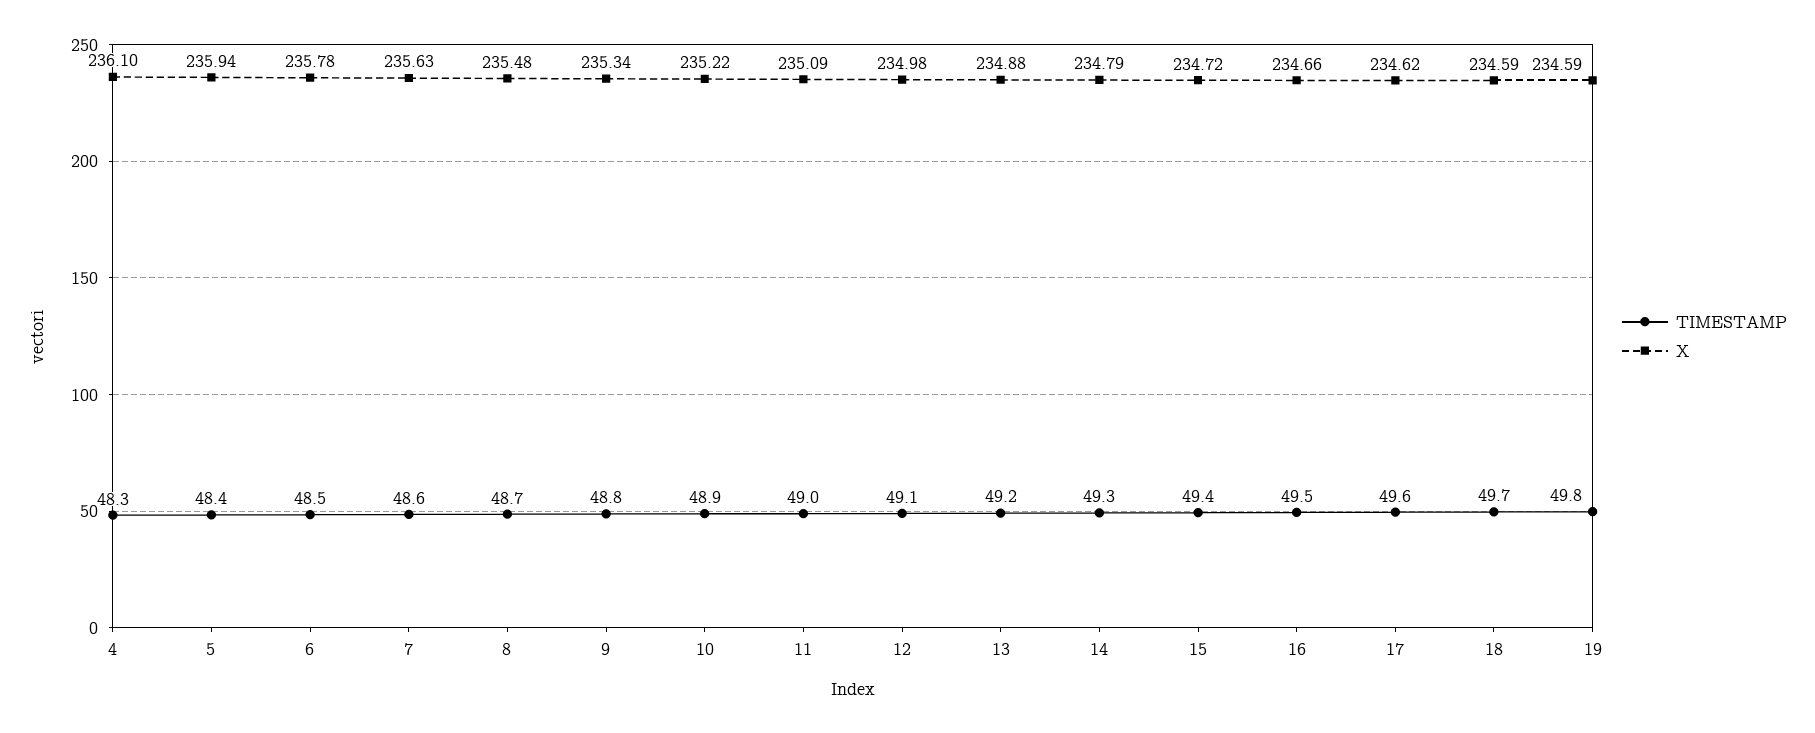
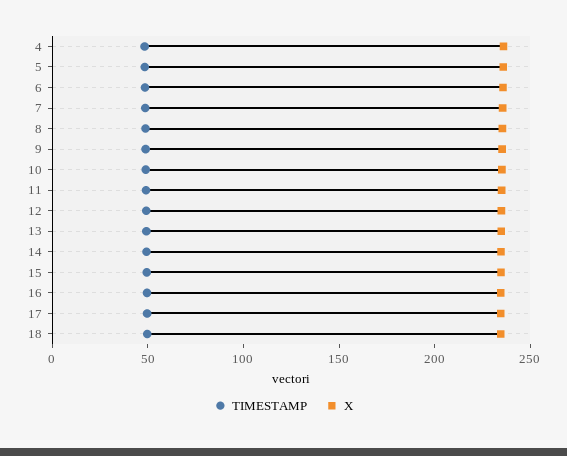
  {
    "TIMESTAMP": {
      "4": 48.3,
      "5": 48.4,
      "6": 48.5,
      "7": 48.6,
      "8": 48.7,
      "9": 48.8,
      "10": 48.9,
      "11": 49,
      "12": 49.1,
      "13": 49.2,
      "14": 49.3,
      "15": 49.4,
      "16": 49.5,
      "17": 49.6,
-     "18": 49.7,
+     "18": 49.7
-     "19": 49.8
    },
    "X": {
      "4": 236.1,
      "5": 235.94,
      "6": 235.78,
      "7": 235.63,
      "8": 235.48,
      "9": 235.34,
      "10": 235.22,
      "11": 235.09,
      "12": 234.98,
      "13": 234.88,
      "14": 234.79,
      "15": 234.72,
      "16": 234.66,
      "17": 234.62,
-     "18": 234.59,
+     "18": 234.59
-     "19": 234.59
    }
  }

